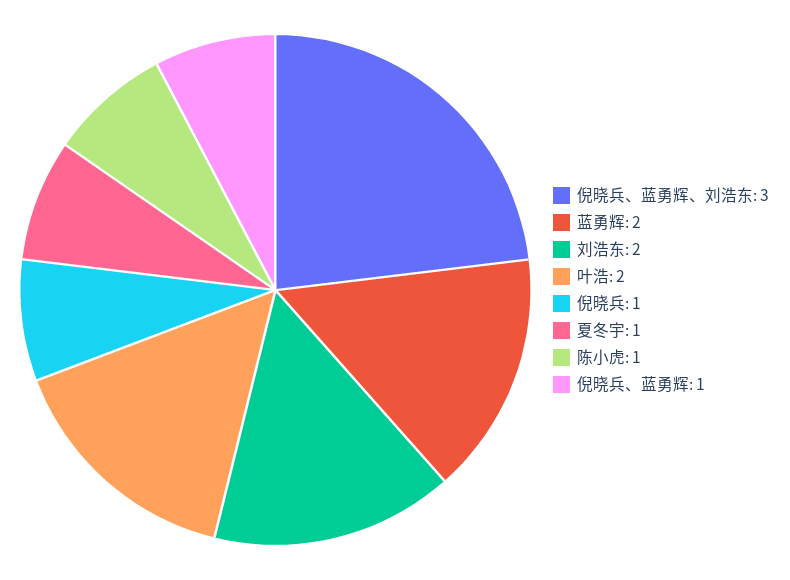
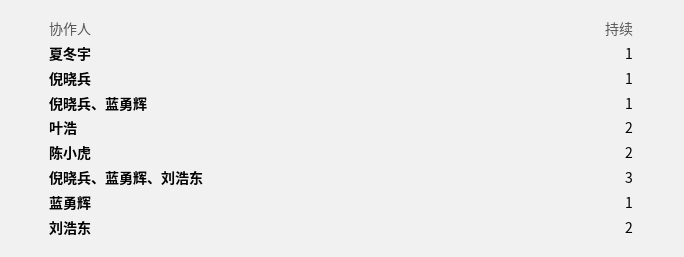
  {
    "倪晓兵、蓝勇辉、刘浩东": 3,
-   "蓝勇辉": 2,
+   "蓝勇辉": 1,
    "刘浩东": 2,
    "叶浩": 2,
    "倪晓兵": 1,
    "夏冬宇": 1,
-   "陈小虎": 1,
+   "陈小虎": 2,
    "倪晓兵、蓝勇辉": 1
  }

